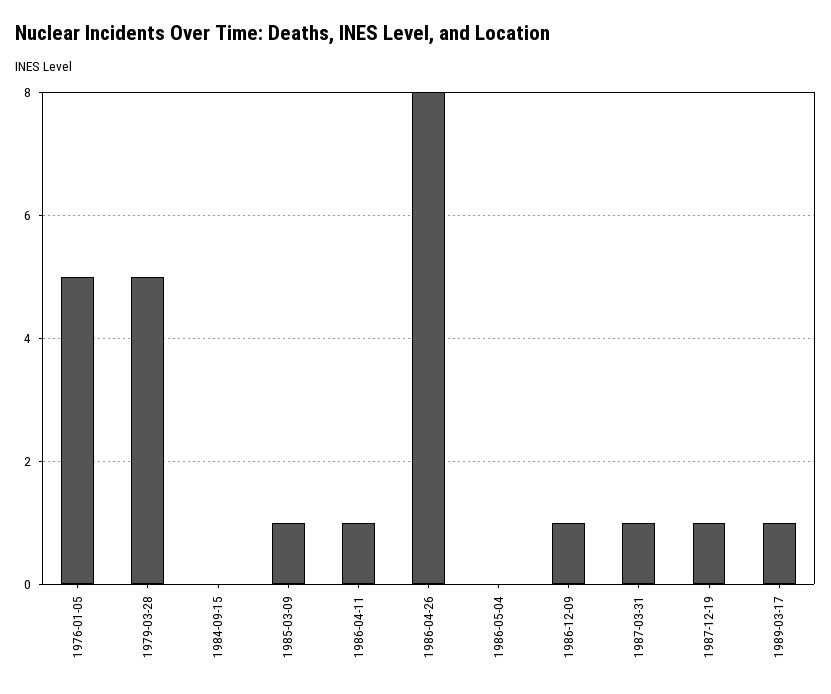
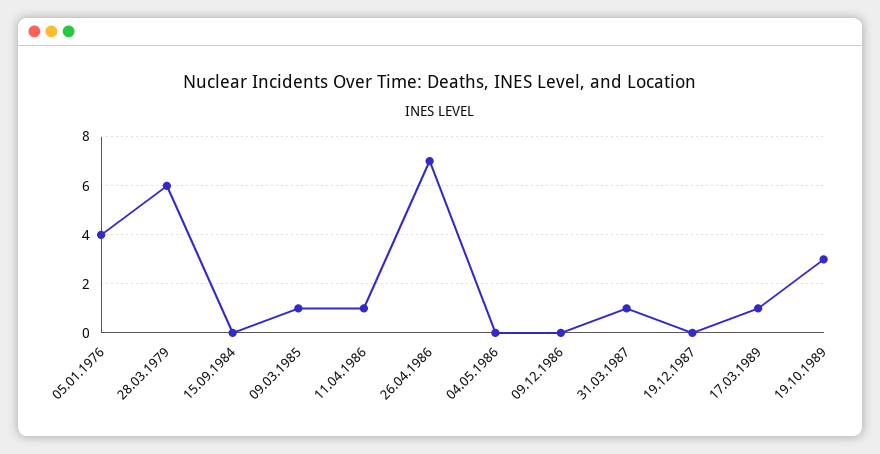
  {
-   "1976-01-05": 5,
+   "1976-01-05": 4,
-   "1979-03-28": 5,
+   "1979-03-28": 6,
    "1984-09-15": 0,
    "1985-03-09": 1,
    "1986-04-11": 1,
-   "1986-04-26": 8,
+   "1986-04-26": 7,
    "1986-05-04": 0,
-   "1986-12-09": 1,
+   "1986-12-09": 0,
    "1987-03-31": 1,
-   "1987-12-19": 1,
+   "1987-12-19": 0,
-   "1989-03-17": 1
+   "1989-03-17": 1,
+   "19.10.1989": 3
  }

